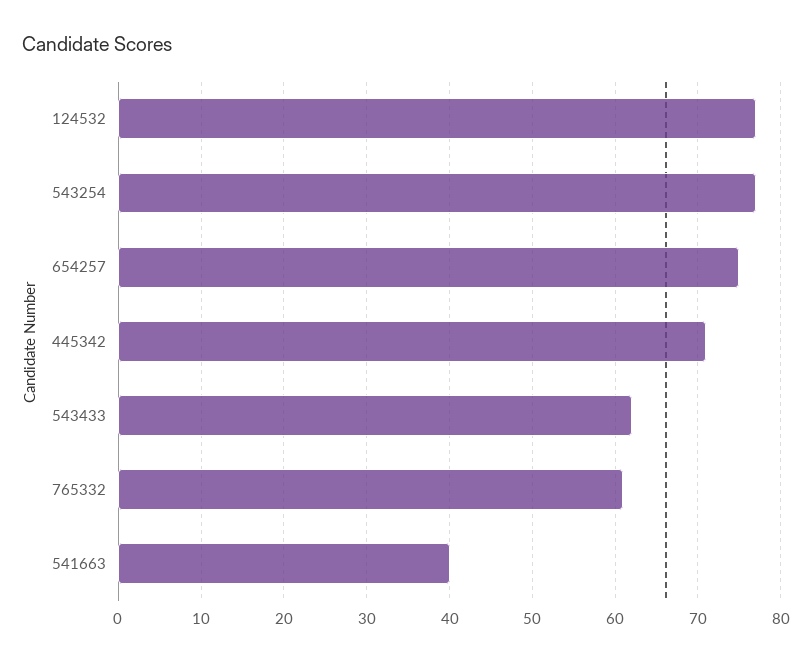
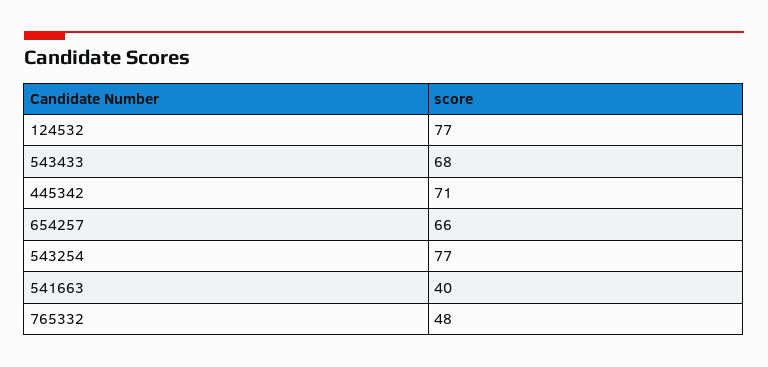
  {
    "124532": 77,
    "543254": 77,
-   "654257": 75,
+   "654257": 66,
    "445342": 71,
-   "543433": 62,
+   "543433": 68,
-   "765332": 61,
+   "765332": 48,
    "541663": 40
  }

